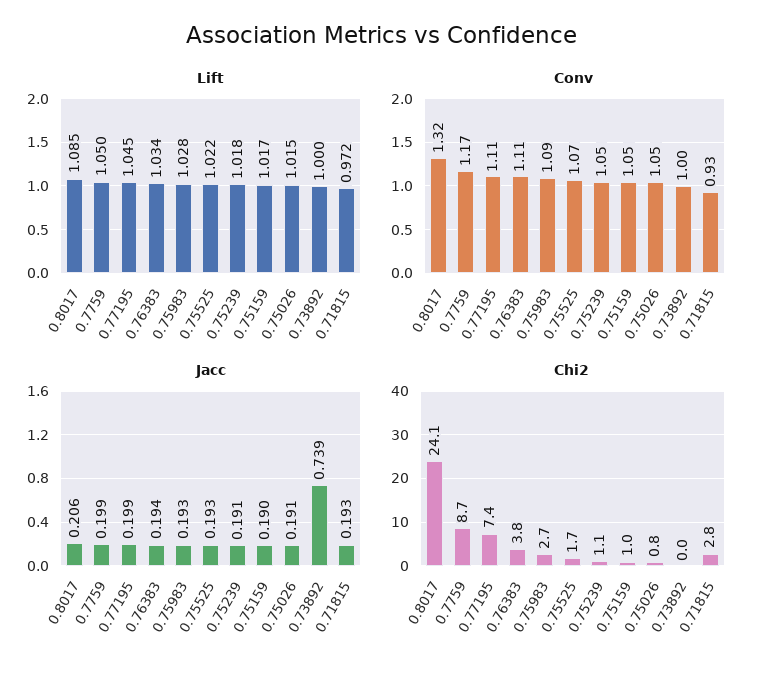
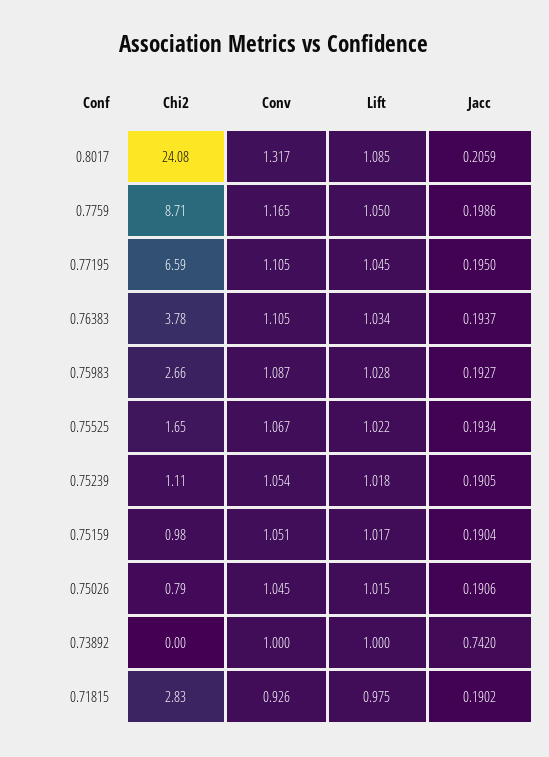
  {
    "Lift": {
      "0.8017": 1.085,
      "0.7759": 1.05,
      "0.77195": 1.045,
      "0.76383": 1.034,
      "0.75983": 1.028,
      "0.75525": 1.022,
      "0.75239": 1.018,
      "0.75159": 1.017,
      "0.75026": 1.015,
      "0.73892": 1,
-     "0.71815": 0.972
+     "0.71815": 0.975
    },
    "Conv": {
      "0.8017": 1.317,
      "0.7759": 1.165,
      "0.77195": 1.105,
      "0.76383": 1.105,
      "0.75983": 1.087,
      "0.75525": 1.067,
      "0.75239": 1.054,
      "0.75159": 1.051,
      "0.75026": 1.045,
      "0.73892": 1,
      "0.71815": 0.926
    },
    "Jacc": {
      "0.8017": 0.2059,
      "0.7759": 0.1986,
-     "0.77195": 0.199,
+     "0.77195": 0.195,
      "0.76383": 0.1937,
      "0.75983": 0.1927,
      "0.75525": 0.1934,
      "0.75239": 0.1905,
      "0.75159": 0.1904,
      "0.75026": 0.1906,
-     "0.73892": 0.739,
+     "0.73892": 0.742,
-     "0.71815": 0.193
+     "0.71815": 0.1902
    },
    "Chi2": {
      "0.8017": 24.08,
      "0.7759": 8.71,
-     "0.77195": 7.4,
+     "0.77195": 6.59,
      "0.76383": 3.78,
      "0.75983": 2.66,
      "0.75525": 1.65,
      "0.75239": 1.11,
      "0.75159": 0.98,
      "0.75026": 0.79,
      "0.73892": 0,
      "0.71815": 2.83
    }
  }

